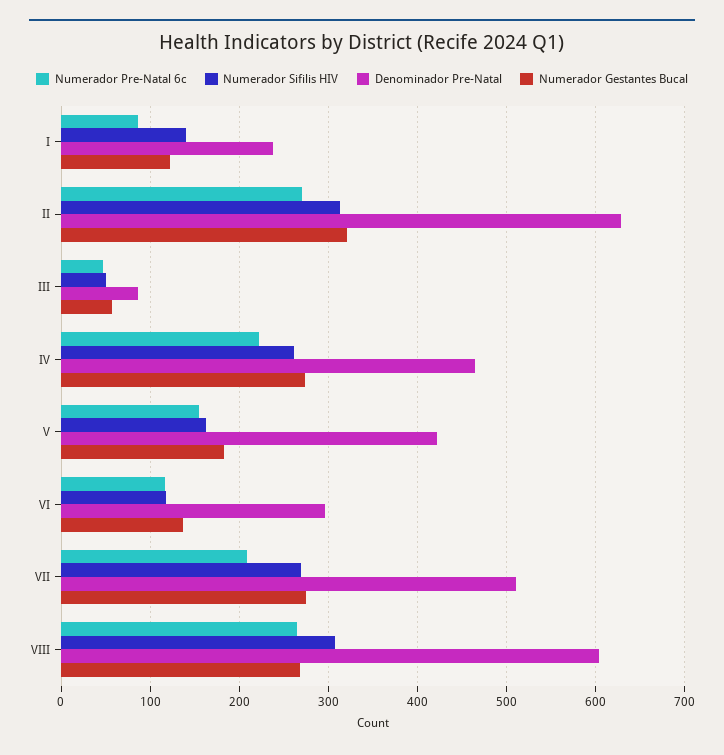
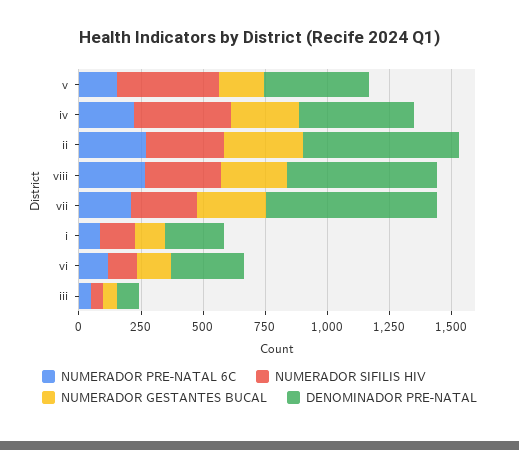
  {
    "Numerador Pre-Natal 6c": {
      "I": 90,
      "II": 270,
      "III": 50,
      "IV": 220,
      "V": 150,
      "VI": 120,
      "VII": 210,
      "VIII": 260
    },
    "Numerador Sifilis HIV": {
      "I": 140,
      "II": 310,
      "III": 50,
-     "IV": 260,
+     "IV": 400,
-     "V": 160,
+     "V": 400,
      "VI": 120,
      "VII": 270,
      "VIII": 310
    },
    "Denominador Pre-Natal": {
      "I": 240,
      "II": 630,
      "III": 90,
      "IV": 460,
      "V": 420,
      "VI": 300,
-     "VII": 510,
+     "VII": 700,
      "VIII": 600
    },
    "Numerador Gestantes Bucal": {
      "I": 120,
      "II": 320,
      "III": 60,
      "IV": 270,
      "V": 180,
      "VI": 140,
      "VII": 280,
      "VIII": 270
    }
  }

